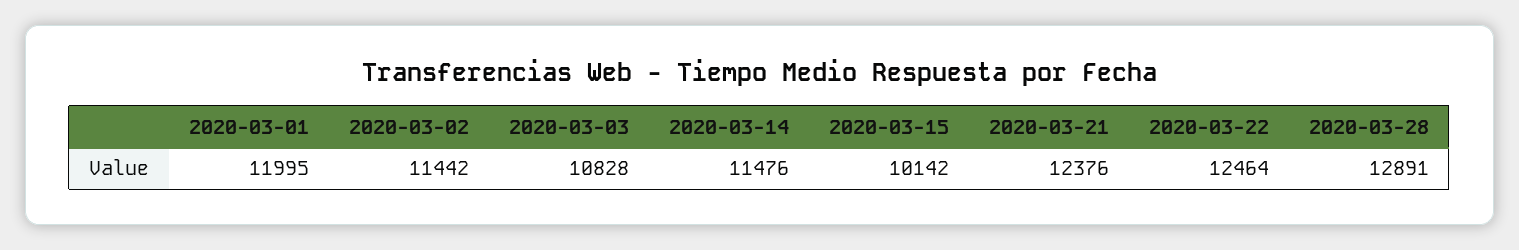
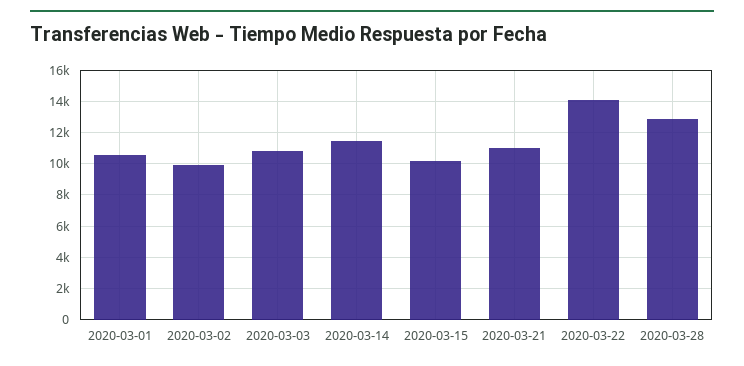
  {
-   "2020-03-01": 11995,
+   "2020-03-01": 10500,
-   "2020-03-02": 11442,
+   "2020-03-02": 10000,
    "2020-03-03": 10828,
    "2020-03-14": 11476,
    "2020-03-15": 10142,
-   "2020-03-21": 12376,
+   "2020-03-21": 11000,
-   "2020-03-22": 12464,
+   "2020-03-22": 14000,
    "2020-03-28": 12891
  }

